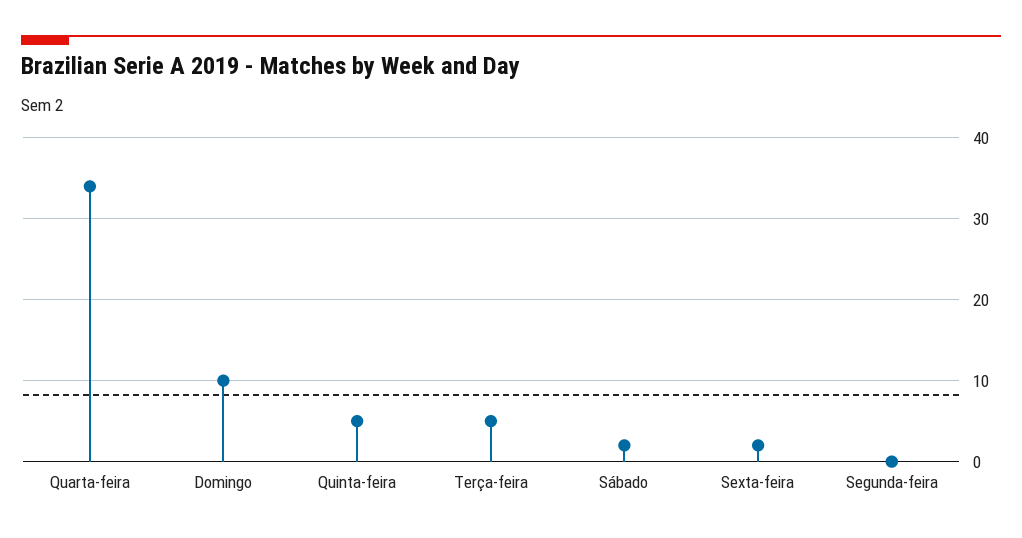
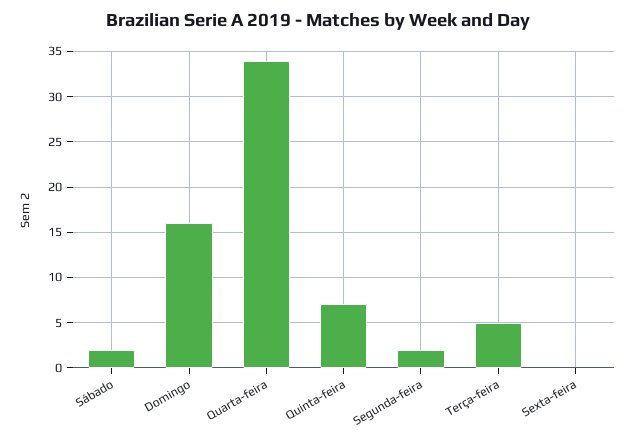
  {
    "Quarta-feira": 34,
-   "Domingo": 10,
+   "Domingo": 16,
-   "Quinta-feira": 5,
+   "Quinta-feira": 7,
    "Terça-feira": 5,
    "Sábado": 2,
-   "Sexta-feira": 2,
+   "Sexta-feira": 0,
-   "Segunda-feira": 0
+   "Segunda-feira": 2
  }

